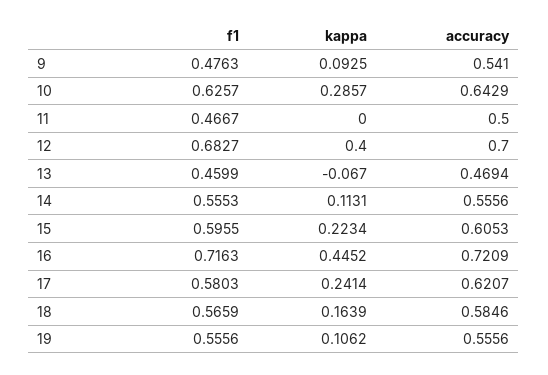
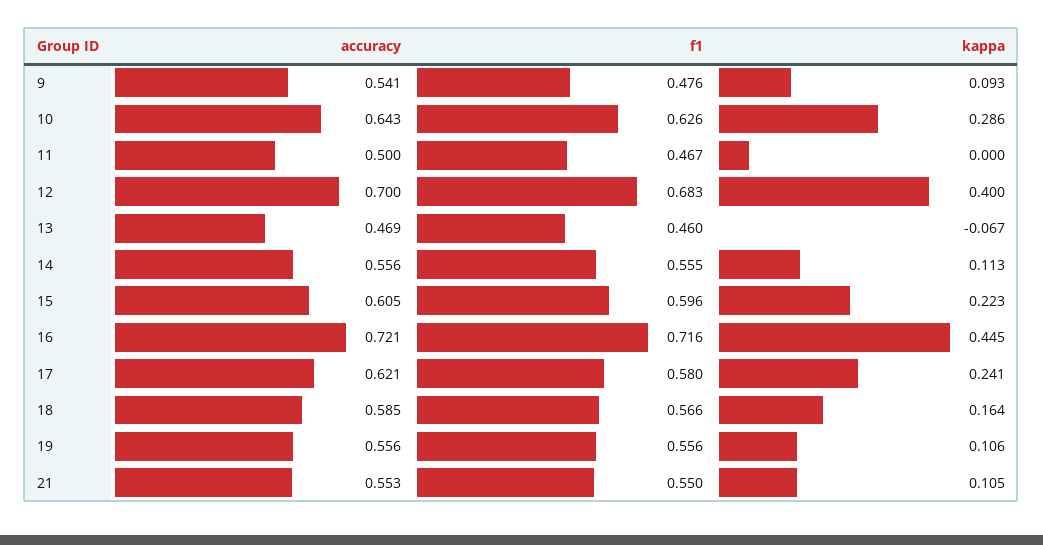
  {
    "f1": {
      "9": 0.4763,
      "10": 0.6257,
      "11": 0.4667,
      "12": 0.6827,
      "13": 0.4599,
      "14": 0.5553,
      "15": 0.5955,
      "16": 0.7163,
      "17": 0.5803,
      "18": 0.5659,
-     "19": 0.5556
+     "19": 0.5556,
+     "21": 0.55
    },
    "kappa": {
      "9": 0.0925,
      "10": 0.2857,
      "11": 0,
      "12": 0.4,
      "13": -0.067,
      "14": 0.1131,
      "15": 0.2234,
      "16": 0.4452,
      "17": 0.2414,
      "18": 0.1639,
-     "19": 0.1062
+     "19": 0.1062,
+     "21": 0.105
    },
    "accuracy": {
      "9": 0.541,
      "10": 0.6429,
      "11": 0.5,
      "12": 0.7,
      "13": 0.4694,
      "14": 0.5556,
      "15": 0.6053,
      "16": 0.7209,
      "17": 0.6207,
      "18": 0.5846,
-     "19": 0.5556
+     "19": 0.5556,
+     "21": 0.553
    }
  }

